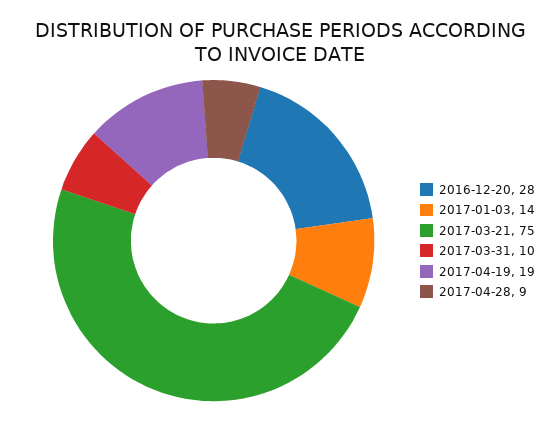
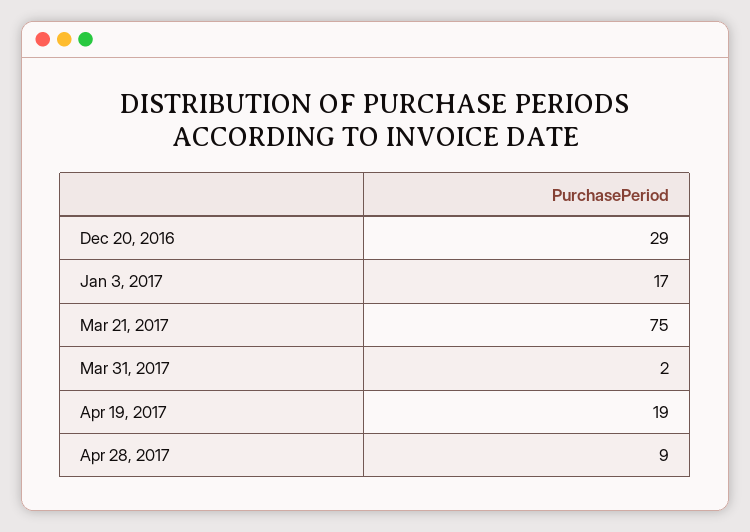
  {
-   "2016-12-20": 28,
+   "2016-12-20": 29,
-   "2017-01-03": 14,
+   "2017-01-03": 17,
    "2017-03-21": 75,
-   "2017-03-31": 10,
+   "2017-03-31": 2,
    "2017-04-19": 19,
    "2017-04-28": 9
  }

